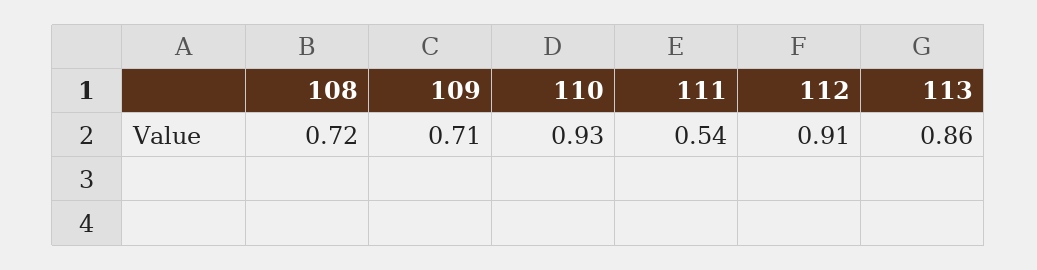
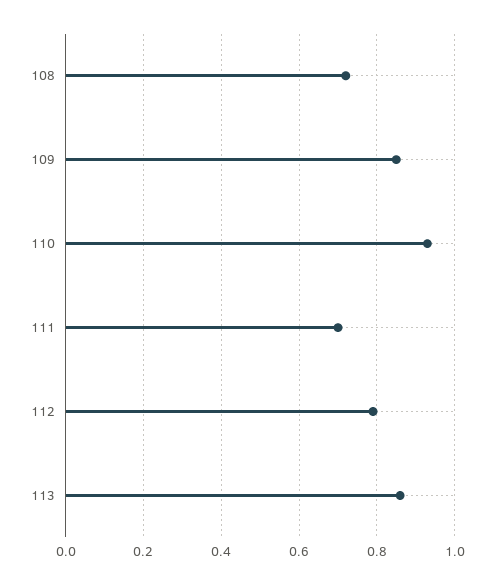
  {
    "108": 0.72,
-   "109": 0.71,
+   "109": 0.85,
    "110": 0.93,
-   "111": 0.54,
+   "111": 0.7,
-   "112": 0.91,
+   "112": 0.8,
    "113": 0.86
  }

